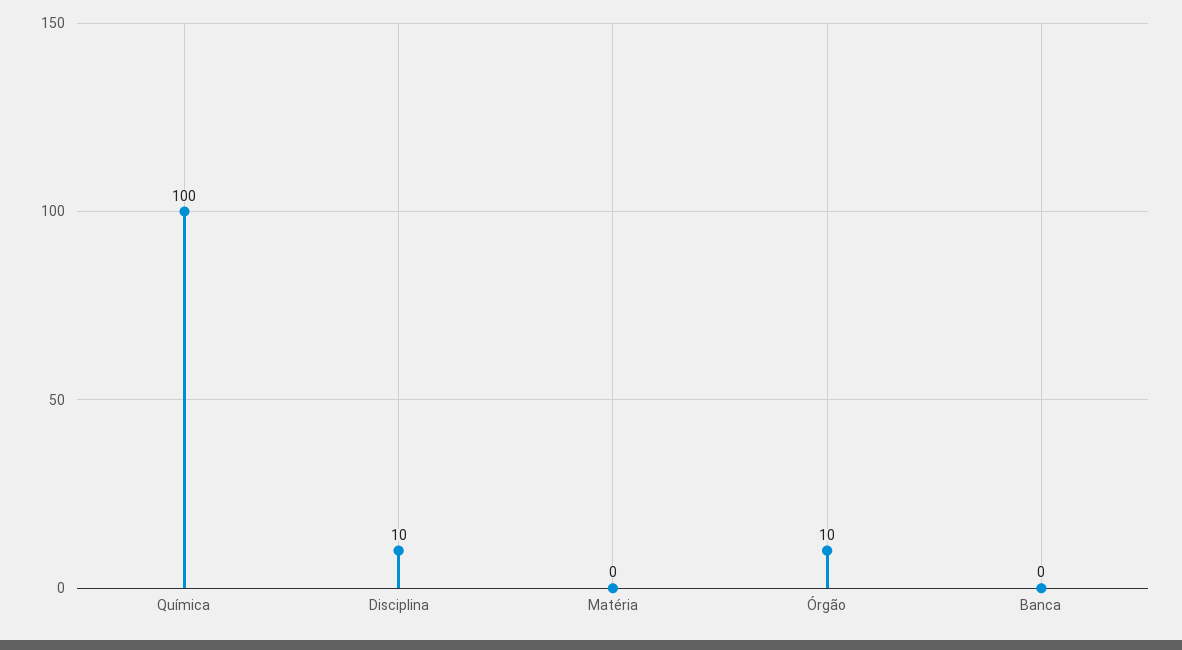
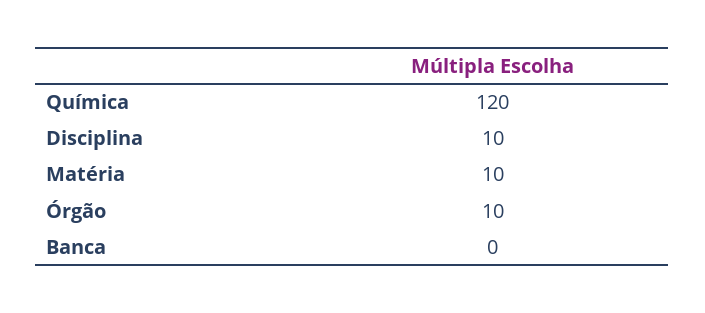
  {
-   "Química": 100,
+   "Química": 120,
    "Disciplina": 10,
-   "Matéria": 0,
+   "Matéria": 10,
    "Órgão": 10,
    "Banca": 0
  }

